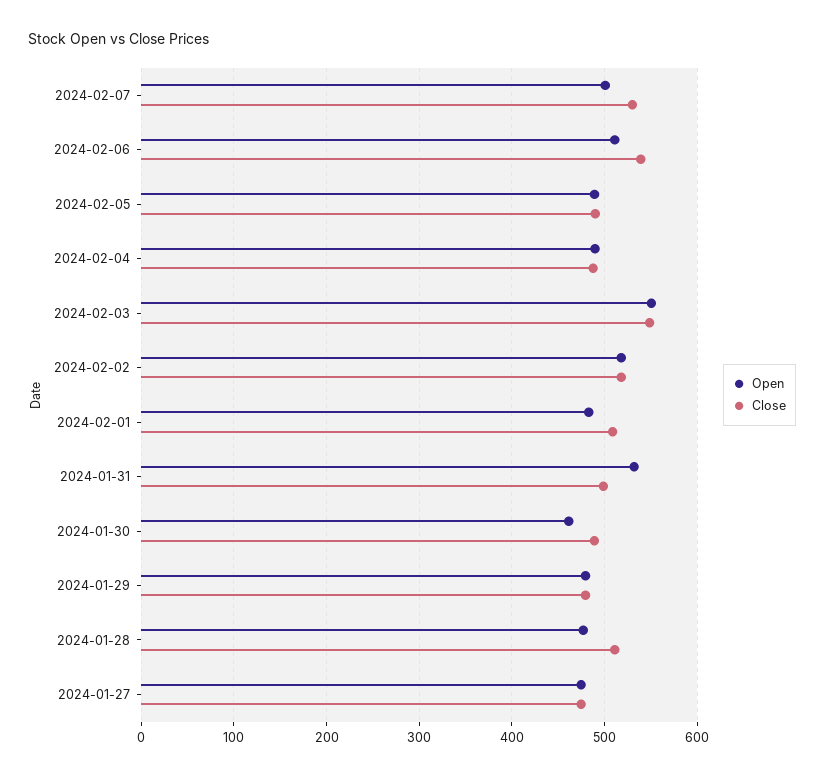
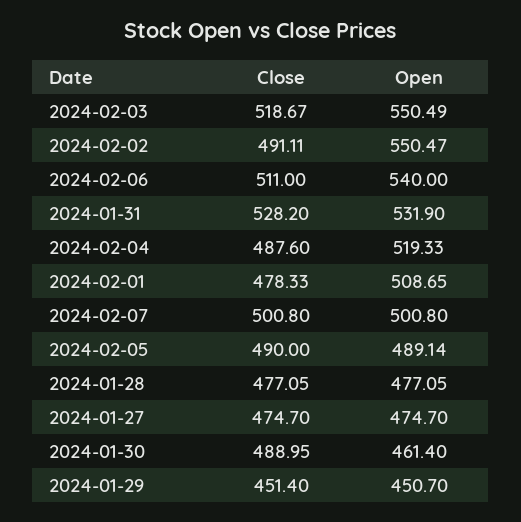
  {
    "Open": {
      "2024-02-07": 500.8,
-     "2024-02-06": 510,
+     "2024-02-06": 540,
      "2024-02-05": 489.14,
-     "2024-02-04": 490,
+     "2024-02-04": 519.33,
      "2024-02-03": 550.49,
-     "2024-02-02": 520,
+     "2024-02-02": 550.47,
-     "2024-02-01": 480,
+     "2024-02-01": 508.65,
      "2024-01-31": 531.9,
      "2024-01-30": 461.4,
-     "2024-01-29": 480,
+     "2024-01-29": 450.7,
      "2024-01-28": 477.05,
      "2024-01-27": 474.7
    },
    "Close": {
-     "2024-02-07": 530,
+     "2024-02-07": 500.8,
-     "2024-02-06": 540,
+     "2024-02-06": 511,
      "2024-02-05": 490,
      "2024-02-04": 487.6,
-     "2024-02-03": 550,
+     "2024-02-03": 518.67,
-     "2024-02-02": 520,
+     "2024-02-02": 491.11,
-     "2024-02-01": 510,
+     "2024-02-01": 478.33,
-     "2024-01-31": 500,
+     "2024-01-31": 528.2,
      "2024-01-30": 488.95,
-     "2024-01-29": 480,
+     "2024-01-29": 451.4,
-     "2024-01-28": 510,
+     "2024-01-28": 477.05,
      "2024-01-27": 474.7
    }
  }

